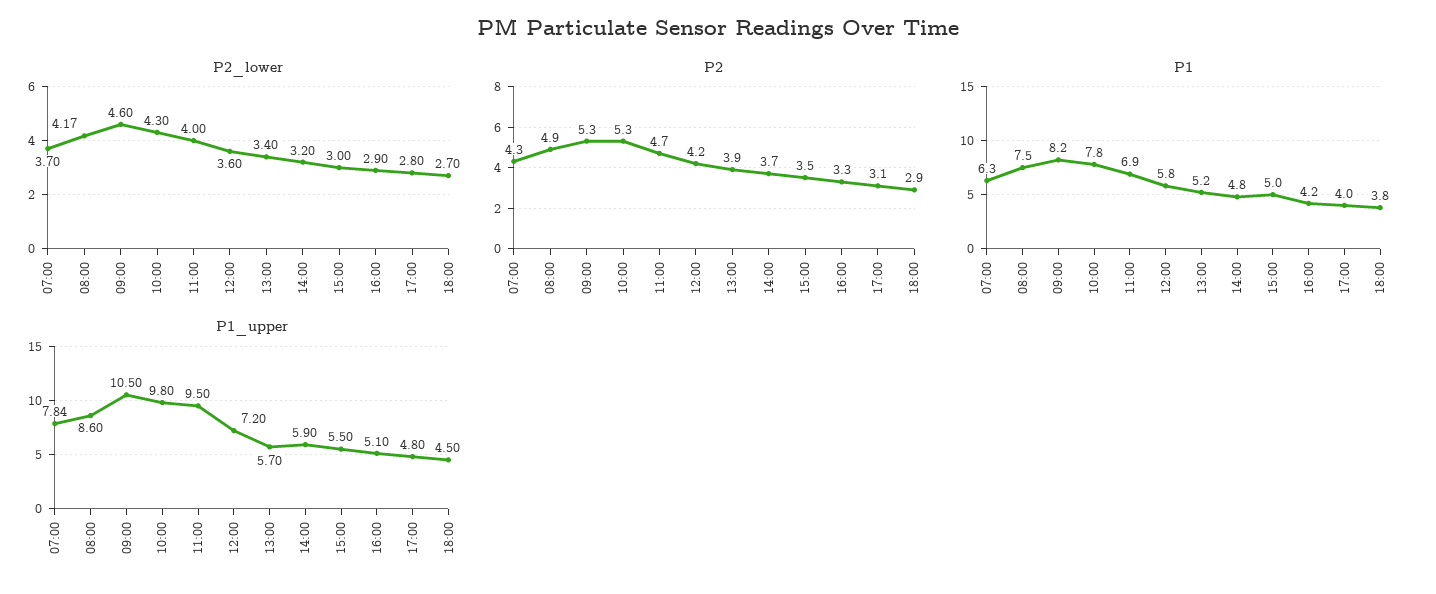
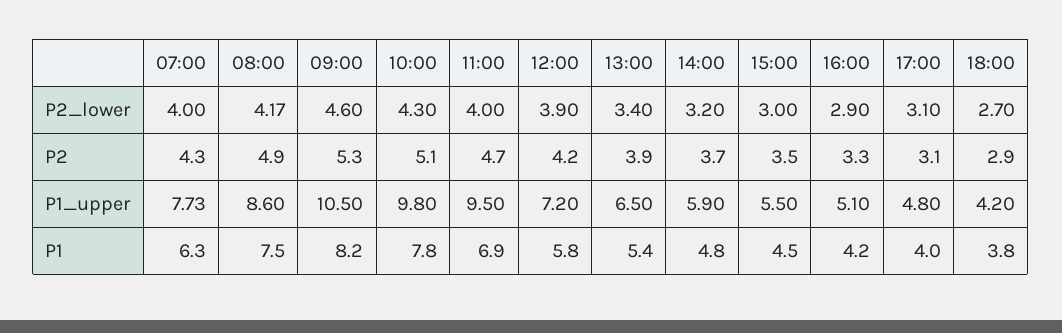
  {
    "P2_lower": {
-     "07:00": 3.7,
+     "07:00": 4,
      "08:00": 4.17,
      "09:00": 4.6,
      "10:00": 4.3,
      "11:00": 4,
-     "12:00": 3.6,
+     "12:00": 3.9,
      "13:00": 3.4,
      "14:00": 3.2,
      "15:00": 3,
      "16:00": 2.9,
-     "17:00": 2.8,
+     "17:00": 3.1,
      "18:00": 2.7
    },
    "P2": {
      "07:00": 4.3,
      "08:00": 4.9,
      "09:00": 5.3,
-     "10:00": 5.3,
+     "10:00": 5.1,
      "11:00": 4.7,
      "12:00": 4.2,
      "13:00": 3.9,
      "14:00": 3.7,
      "15:00": 3.5,
      "16:00": 3.3,
      "17:00": 3.1,
      "18:00": 2.9
    },
    "P1": {
      "07:00": 6.3,
      "08:00": 7.5,
      "09:00": 8.2,
      "10:00": 7.8,
      "11:00": 6.9,
      "12:00": 5.8,
-     "13:00": 5.2,
+     "13:00": 5.4,
      "14:00": 4.8,
-     "15:00": 5,
+     "15:00": 4.5,
      "16:00": 4.2,
      "17:00": 4,
      "18:00": 3.8
    },
    "P1_upper": {
-     "07:00": 7.84,
+     "07:00": 7.73,
      "08:00": 8.6,
      "09:00": 10.5,
      "10:00": 9.8,
      "11:00": 9.5,
      "12:00": 7.2,
-     "13:00": 5.7,
+     "13:00": 6.5,
      "14:00": 5.9,
      "15:00": 5.5,
      "16:00": 5.1,
      "17:00": 4.8,
-     "18:00": 4.5
+     "18:00": 4.2
    }
  }

